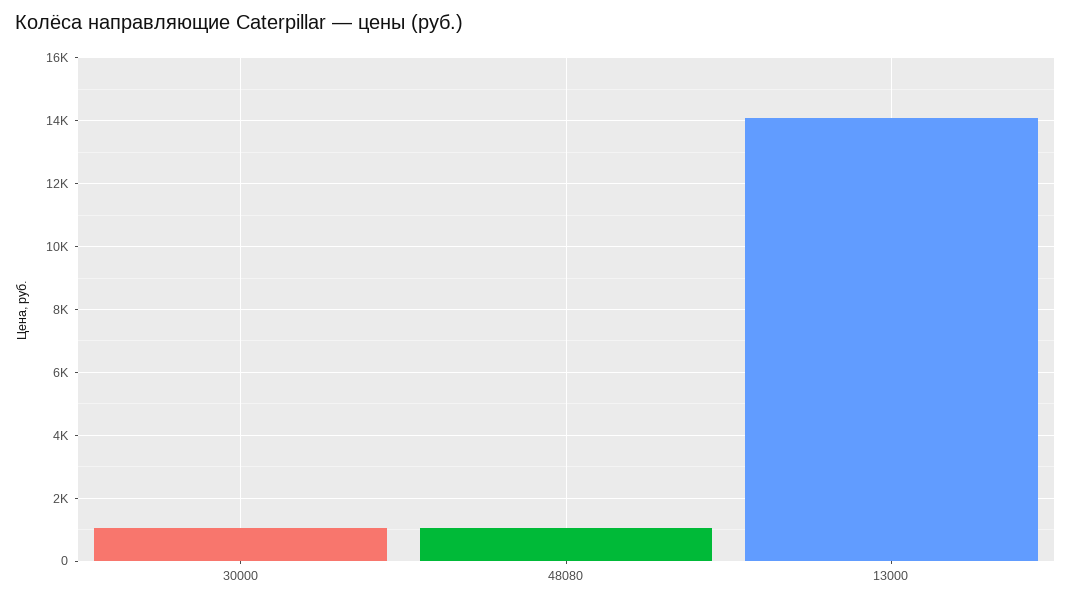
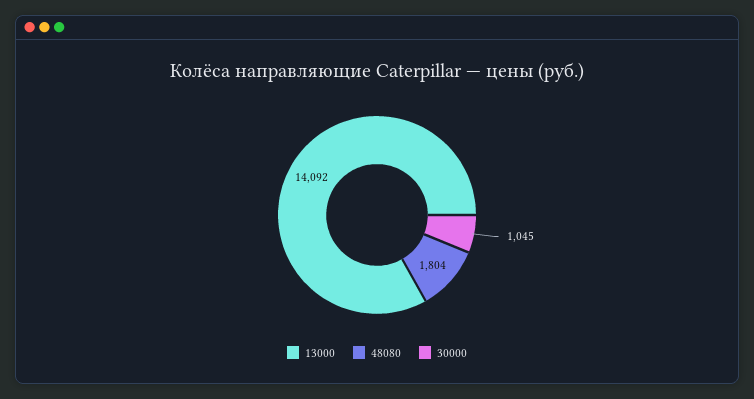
  {
    "30000": 1045,
-   "48080": 1000,
+   "48080": 1804,
    "13000": 14092
  }

